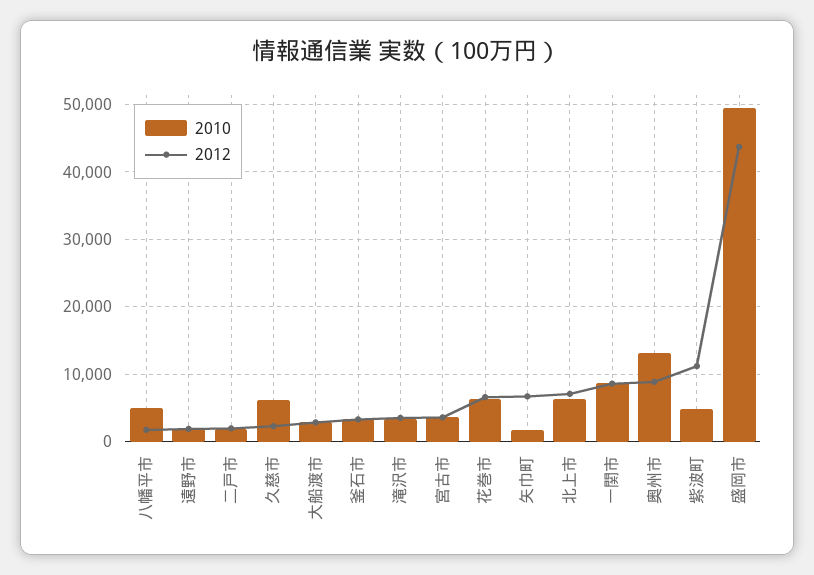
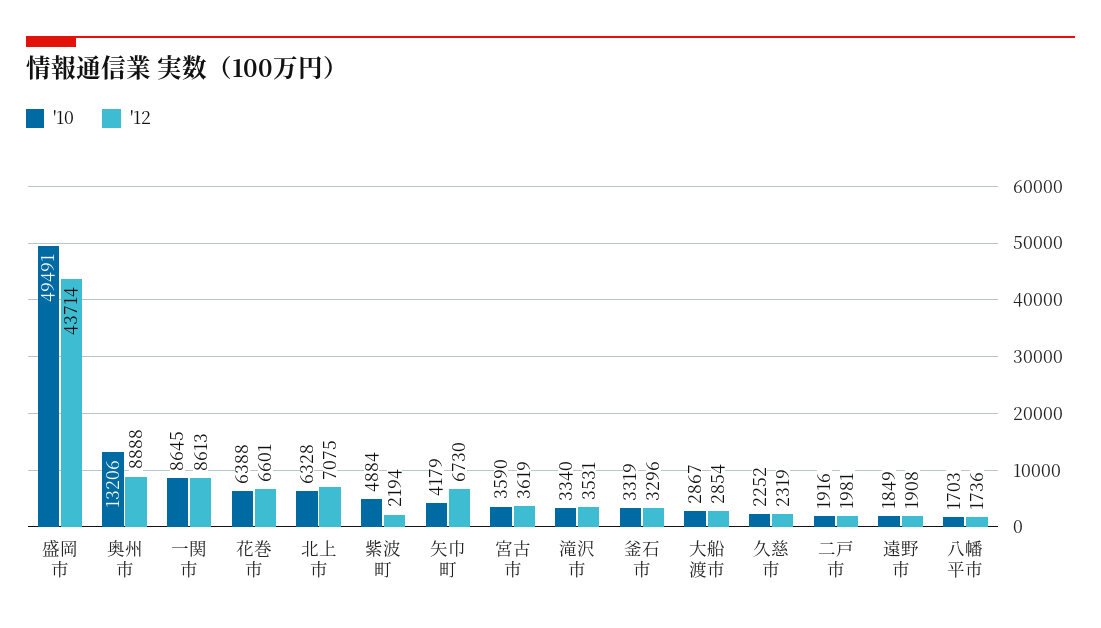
  {
    "2010": {
-     "八幡平市": 5000,
+     "八幡平市": 1703,
      "遠野市": 1849,
      "二戸市": 1916,
-     "久慈市": 6000,
+     "久慈市": 2252,
      "大船渡市": 2867,
      "釜石市": 3319,
      "滝沢市": 3340,
      "宮古市": 3590,
      "花巻市": 6388,
-     "矢巾町": 2000,
+     "矢巾町": 4179,
      "北上市": 6328,
      "一関市": 8645,
      "奥州市": 13206,
      "紫波町": 4884,
      "盛岡市": 49491
    },
    "2012": {
      "八幡平市": 1736,
      "遠野市": 1908,
      "二戸市": 1981,
      "久慈市": 2319,
      "大船渡市": 2854,
      "釜石市": 3296,
      "滝沢市": 3531,
      "宮古市": 3619,
      "花巻市": 6601,
      "矢巾町": 6730,
      "北上市": 7075,
      "一関市": 8613,
      "奥州市": 8888,
-     "紫波町": 11000,
+     "紫波町": 2194,
      "盛岡市": 43714
    }
  }

